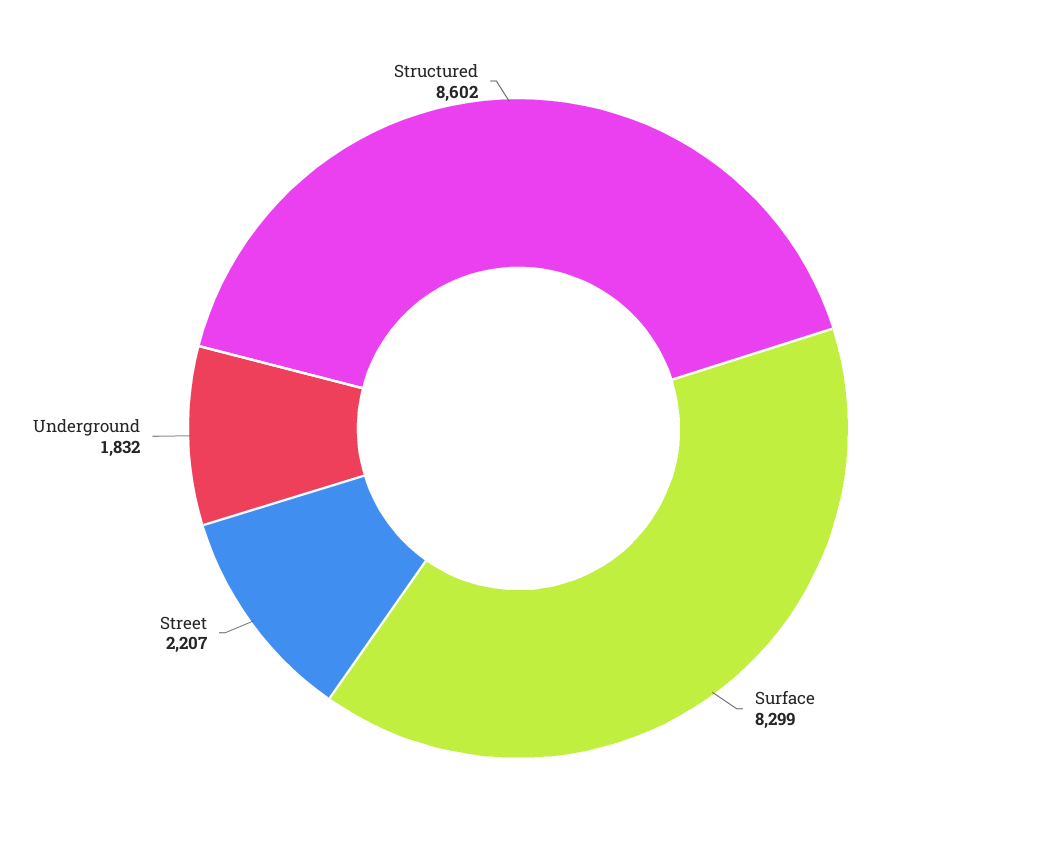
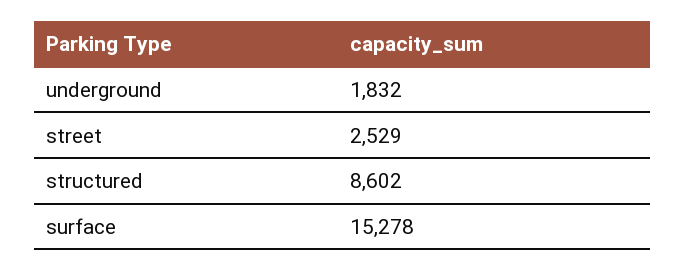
  {
-   "Surface": 8299,
+   "Surface": 15278,
-   "Street": 2207,
+   "Street": 2529,
    "Underground": 1832,
    "Structured": 8602
  }

